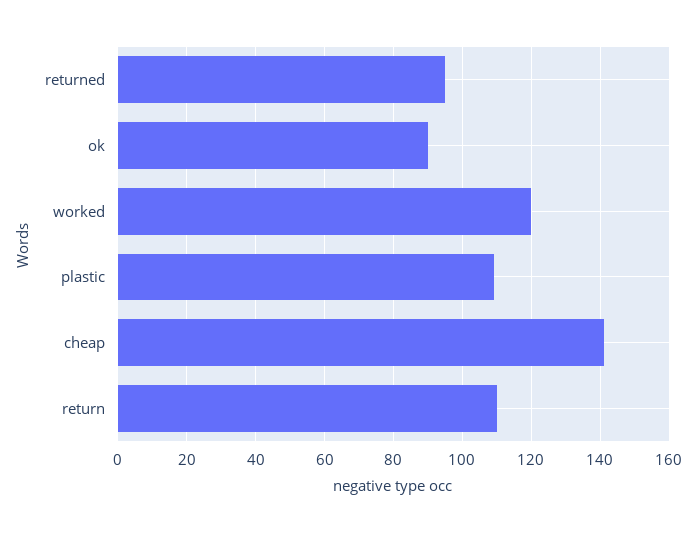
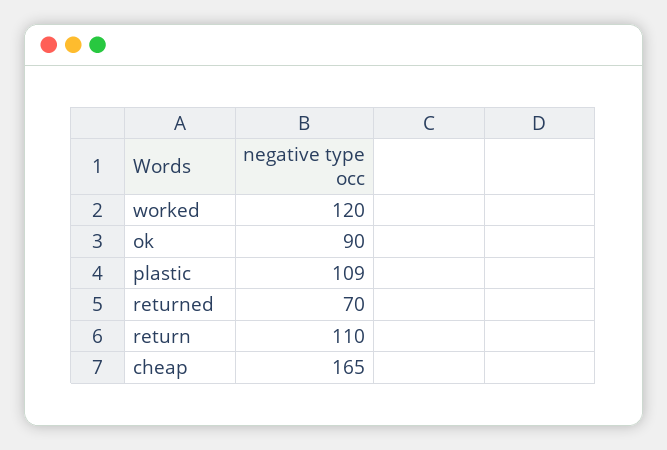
  {
-   "returned": 95,
+   "returned": 70,
    "ok": 90,
    "worked": 120,
    "plastic": 109,
-   "cheap": 140,
+   "cheap": 165,
    "return": 110
  }

